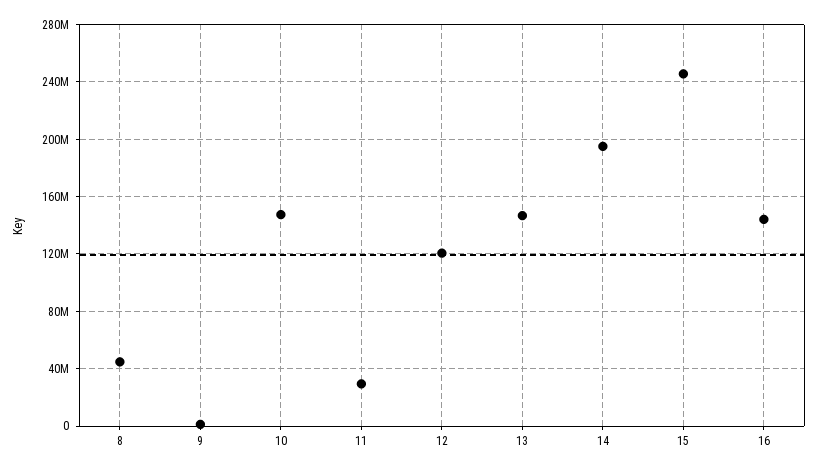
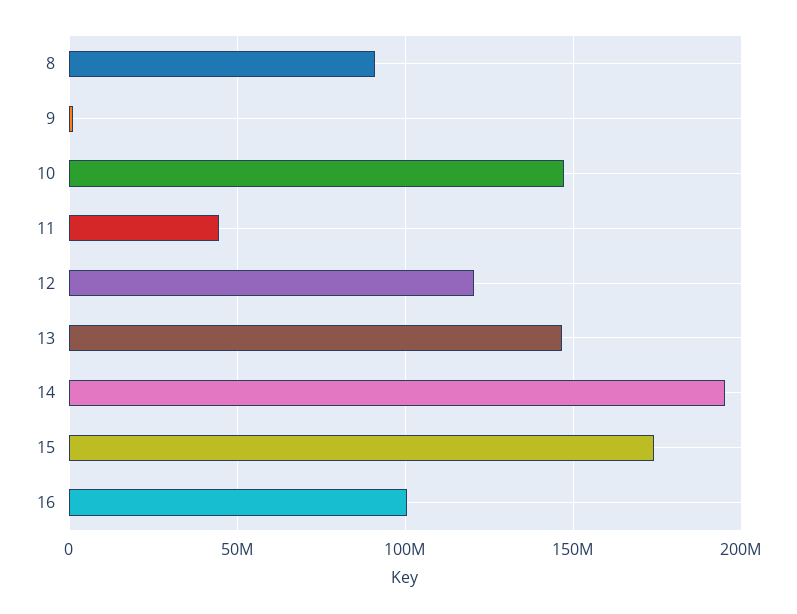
  {
-   "8": 45000000,
+   "8": 90000000,
    "9": 0,
    "10": 145000000,
-   "11": 30000000,
+   "11": 45000000,
    "12": 120000000,
    "13": 145000000,
    "14": 195000000,
-   "15": 245000000,
+   "15": 175000000,
-   "16": 145000000
+   "16": 100000000
  }

